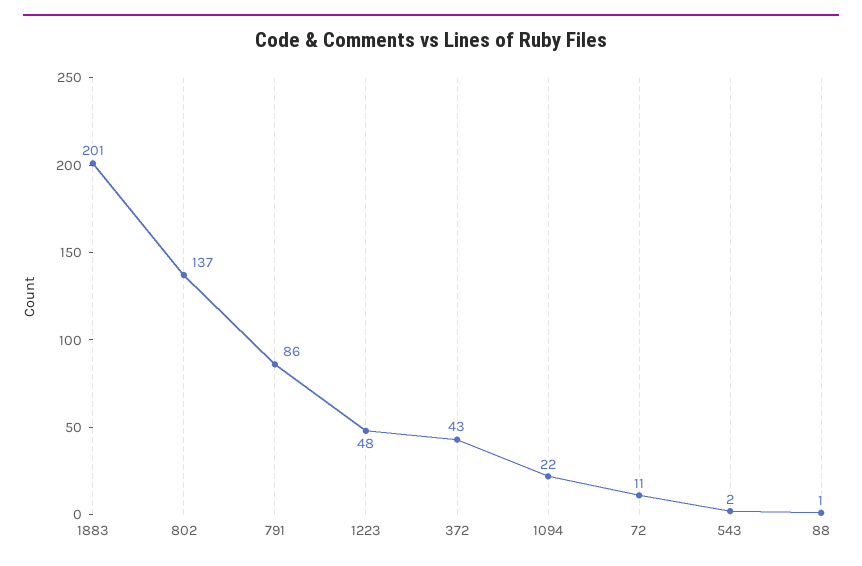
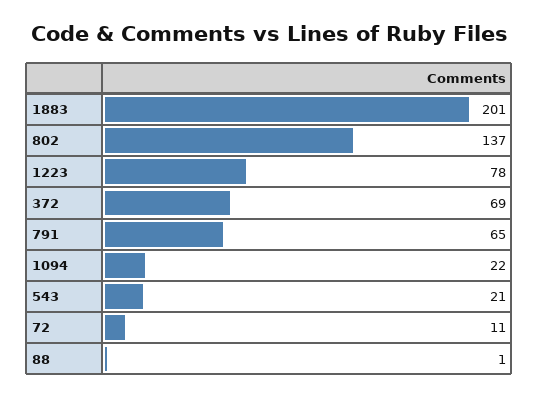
  {
    "1883": 201,
    "802": 137,
-   "791": 86,
+   "791": 65,
-   "1223": 48,
+   "1223": 78,
-   "372": 43,
+   "372": 69,
    "1094": 22,
    "72": 11,
-   "543": 2,
+   "543": 21,
    "88": 1
  }

